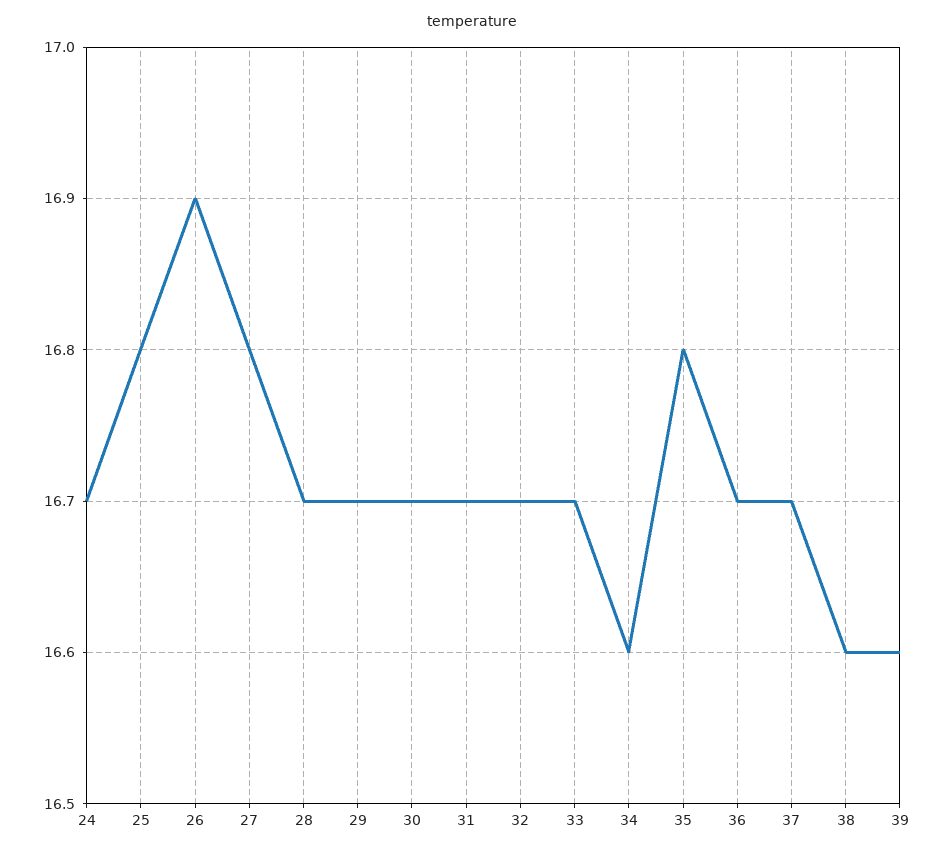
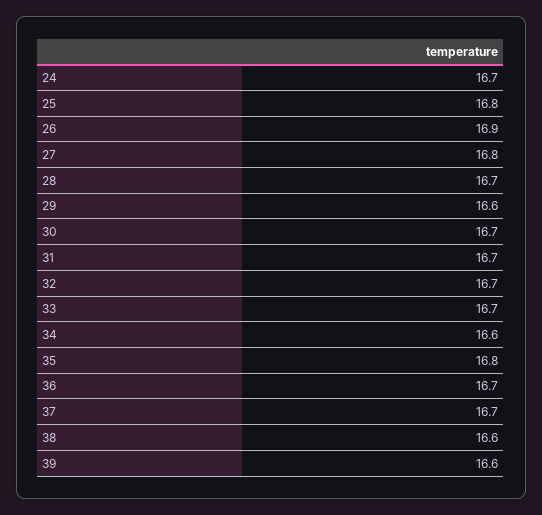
  {
    "24": 16.7,
    "25": 16.8,
    "26": 16.9,
    "27": 16.8,
    "28": 16.7,
-   "29": 16.7,
+   "29": 16.6,
    "30": 16.7,
    "31": 16.7,
    "32": 16.7,
    "33": 16.7,
    "34": 16.6,
    "35": 16.8,
    "36": 16.7,
    "37": 16.7,
    "38": 16.6,
    "39": 16.6
  }

